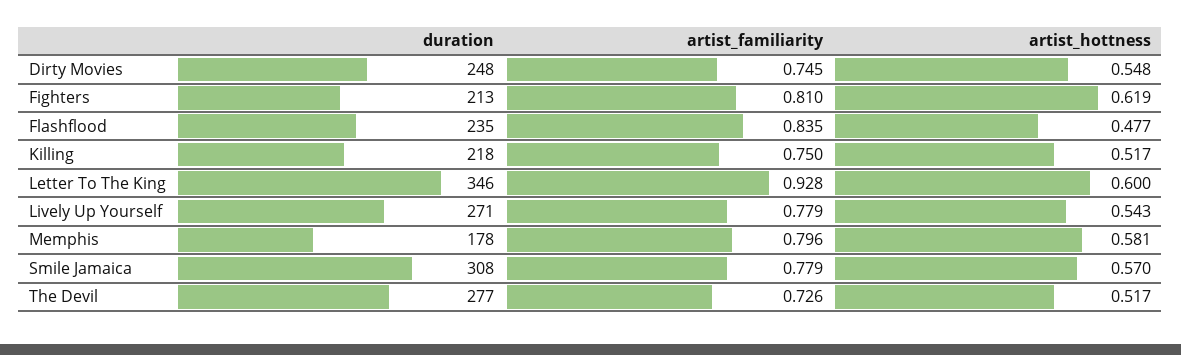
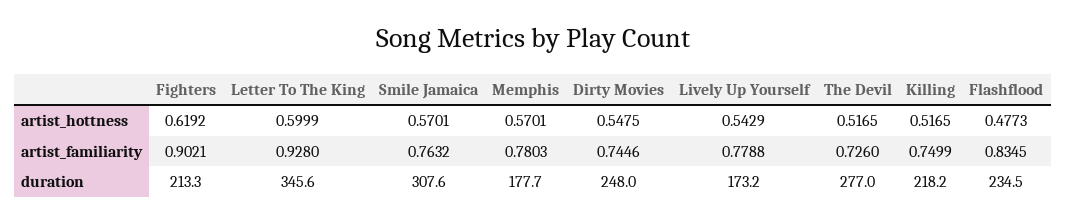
  {
    "duration": {
      "Dirty Movies": 248,
      "Fighters": 213.3,
      "Flashflood": 234.5,
      "Killing": 218.2,
      "Letter To The King": 345.6,
-     "Lively Up Yourself": 271,
+     "Lively Up Yourself": 173.2,
      "Memphis": 177.7,
      "Smile Jamaica": 307.6,
      "The Devil": 277
    },
    "artist_familiarity": {
      "Dirty Movies": 0.7446,
-     "Fighters": 0.81,
+     "Fighters": 0.9021,
      "Flashflood": 0.8345,
      "Killing": 0.7499,
      "Letter To The King": 0.928,
      "Lively Up Yourself": 0.7788,
-     "Memphis": 0.796,
+     "Memphis": 0.7803,
-     "Smile Jamaica": 0.779,
+     "Smile Jamaica": 0.7632,
      "The Devil": 0.726
    },
    "artist_hottness": {
      "Dirty Movies": 0.5475,
      "Fighters": 0.6192,
      "Flashflood": 0.4773,
      "Killing": 0.5165,
      "Letter To The King": 0.5999,
      "Lively Up Yourself": 0.5429,
-     "Memphis": 0.581,
+     "Memphis": 0.5701,
      "Smile Jamaica": 0.5701,
      "The Devil": 0.5165
    }
  }

